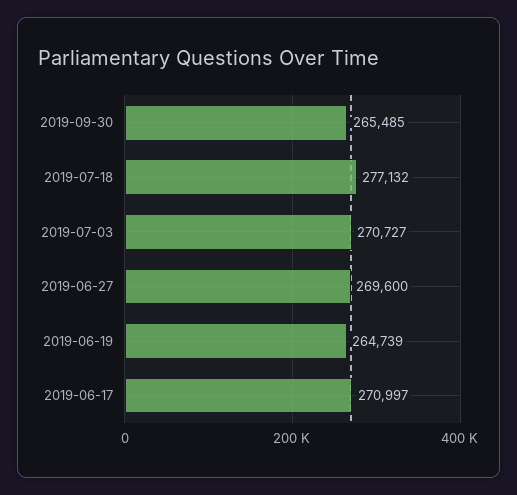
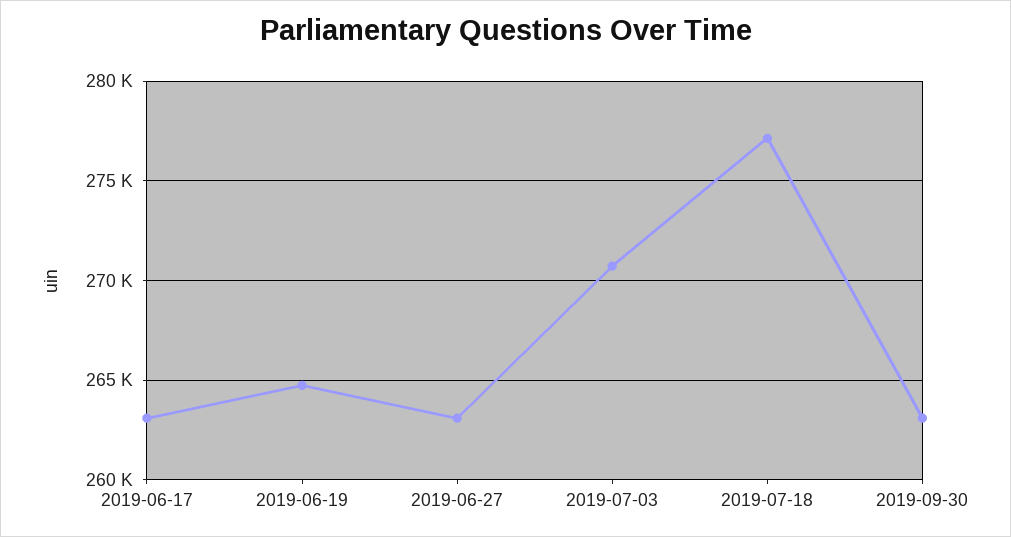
  {
-   "2019-09-30": 265485,
+   "2019-09-30": 263000,
    "2019-07-18": 277132,
    "2019-07-03": 270727,
-   "2019-06-27": 269600,
+   "2019-06-27": 263000,
    "2019-06-19": 264739,
-   "2019-06-17": 270997
+   "2019-06-17": 263000
  }

